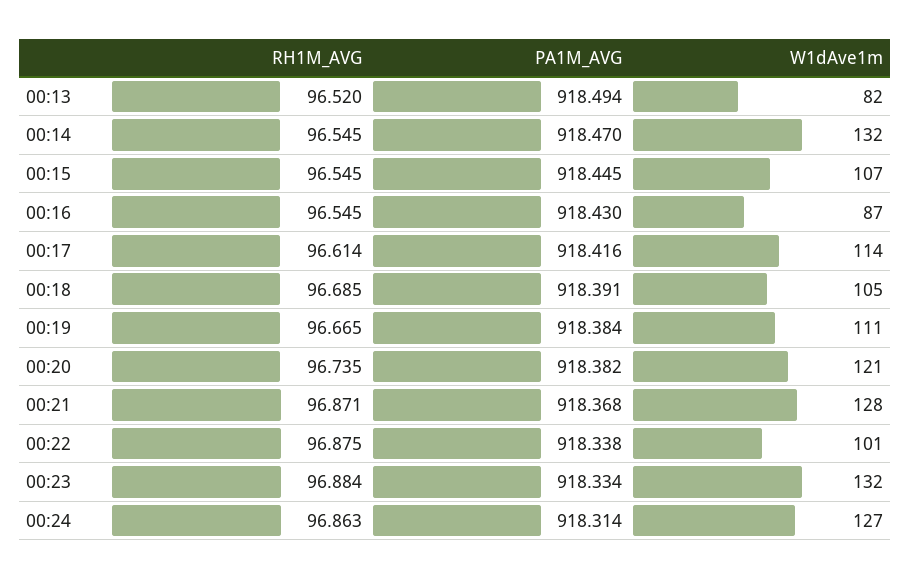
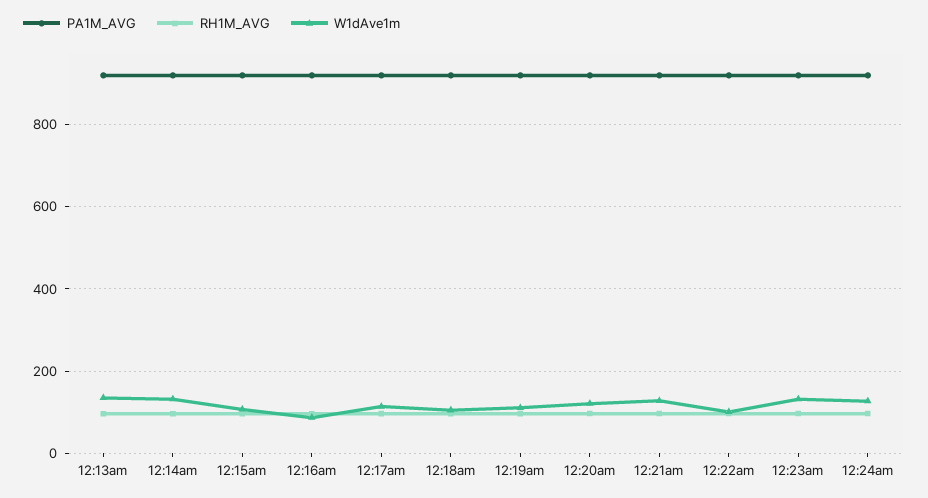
  {
    "RH1M_AVG": {
      "00:13": 96.52,
      "00:14": 96.545,
      "00:15": 96.545,
      "00:16": 96.545,
      "00:17": 96.614,
      "00:18": 96.685,
      "00:19": 96.665,
      "00:20": 96.735,
      "00:21": 96.871,
      "00:22": 96.875,
      "00:23": 96.884,
      "00:24": 96.863
    },
    "PA1M_AVG": {
      "00:13": 918.494,
      "00:14": 918.47,
      "00:15": 918.445,
      "00:16": 918.43,
      "00:17": 918.416,
      "00:18": 918.391,
      "00:19": 918.384,
      "00:20": 918.382,
      "00:21": 918.368,
      "00:22": 918.338,
      "00:23": 918.334,
      "00:24": 918.314
    },
    "W1dAve1m": {
-     "00:13": 82,
+     "00:13": 140,
      "00:14": 132,
      "00:15": 107,
      "00:16": 87,
      "00:17": 114,
      "00:18": 105,
      "00:19": 111,
      "00:20": 121,
      "00:21": 128,
      "00:22": 101,
      "00:23": 132,
      "00:24": 127
    }
  }

